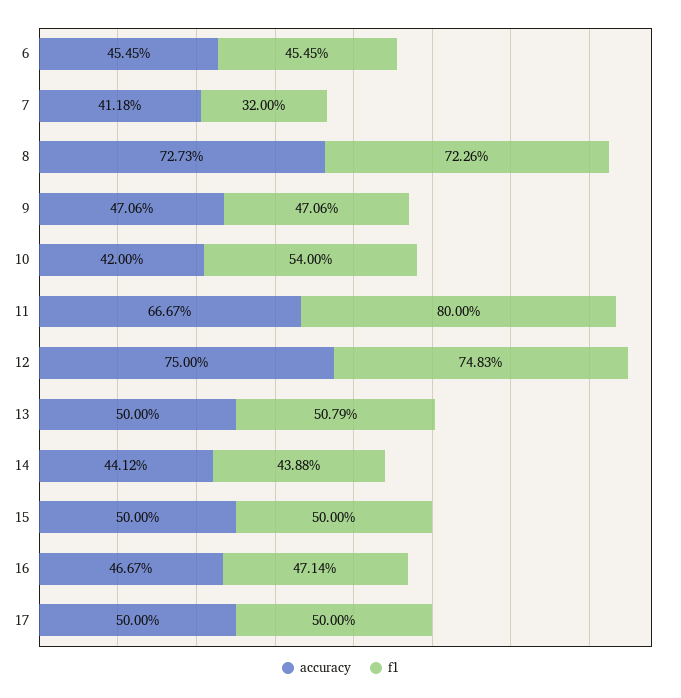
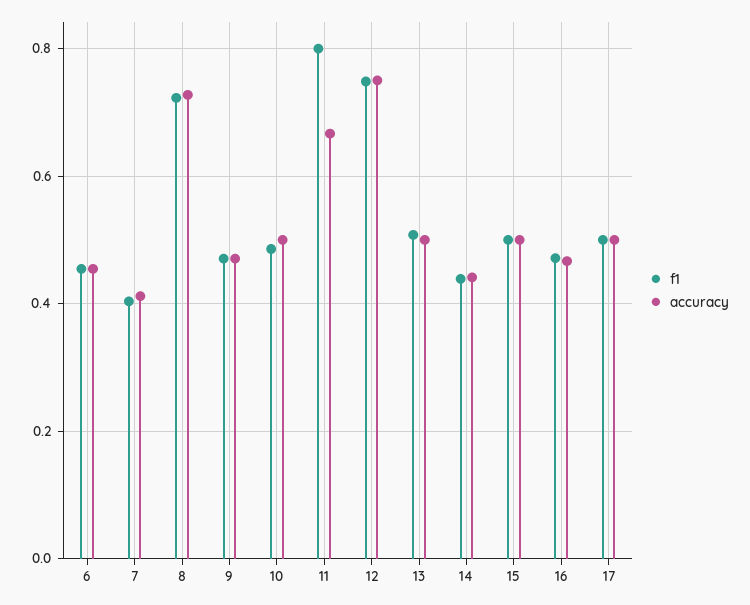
  {
    "accuracy": {
      "6": 0.4545,
      "7": 0.4118,
      "8": 0.7273,
      "9": 0.4706,
-     "10": 0.42,
+     "10": 0.5,
      "11": 0.6667,
      "12": 0.75,
      "13": 0.5,
      "14": 0.4412,
      "15": 0.5,
      "16": 0.4667,
      "17": 0.5
    },
    "f1": {
      "6": 0.4545,
-     "7": 0.32,
+     "7": 0.4,
      "8": 0.7226,
      "9": 0.4706,
-     "10": 0.54,
+     "10": 0.48,
      "11": 0.8,
      "12": 0.7483,
      "13": 0.5079,
      "14": 0.4388,
      "15": 0.5,
      "16": 0.4714,
      "17": 0.5
    }
  }

